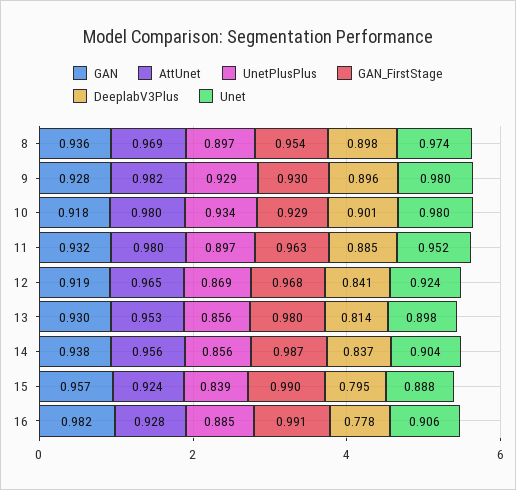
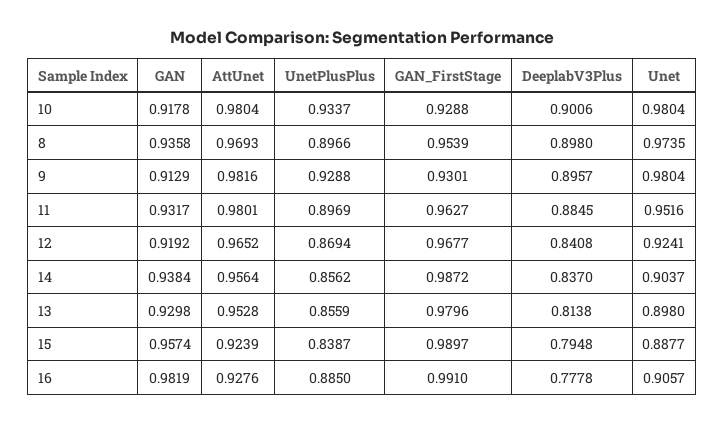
  {
    "GAN": {
      "8": 0.9358,
-     "9": 0.928,
+     "9": 0.9129,
      "10": 0.9178,
      "11": 0.9317,
      "12": 0.9192,
      "13": 0.9298,
      "14": 0.9384,
      "15": 0.9574,
      "16": 0.9819
    },
    "AttUnet": {
      "8": 0.9693,
      "9": 0.9816,
      "10": 0.9804,
      "11": 0.9801,
      "12": 0.9652,
      "13": 0.9528,
      "14": 0.9564,
      "15": 0.9239,
      "16": 0.9276
    },
    "UnetPlusPlus": {
      "8": 0.8966,
      "9": 0.9288,
      "10": 0.9337,
      "11": 0.8969,
      "12": 0.8694,
      "13": 0.8559,
      "14": 0.8562,
      "15": 0.8387,
      "16": 0.885
    },
    "GAN_FirstStage": {
      "8": 0.9539,
      "9": 0.9301,
      "10": 0.9288,
      "11": 0.9627,
      "12": 0.9677,
      "13": 0.9796,
      "14": 0.9872,
      "15": 0.9897,
      "16": 0.991
    },
    "DeeplabV3Plus": {
      "8": 0.898,
      "9": 0.8957,
      "10": 0.9006,
      "11": 0.8845,
      "12": 0.8408,
      "13": 0.8138,
      "14": 0.837,
      "15": 0.7948,
      "16": 0.7778
    },
    "Unet": {
      "8": 0.9735,
      "9": 0.9804,
      "10": 0.9804,
      "11": 0.9516,
      "12": 0.9241,
      "13": 0.898,
      "14": 0.9037,
      "15": 0.8877,
      "16": 0.9057
    }
  }

